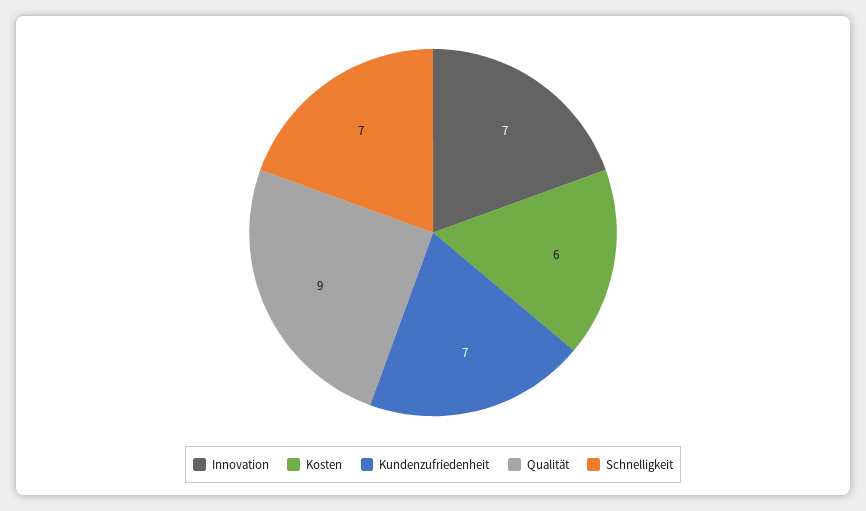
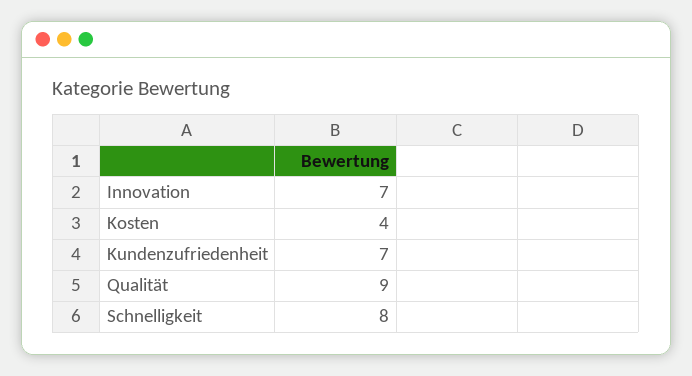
  {
    "Innovation": 7,
-   "Kosten": 6,
+   "Kosten": 4,
    "Kundenzufriedenheit": 7,
    "Qualität": 9,
-   "Schnelligkeit": 7
+   "Schnelligkeit": 8
  }

